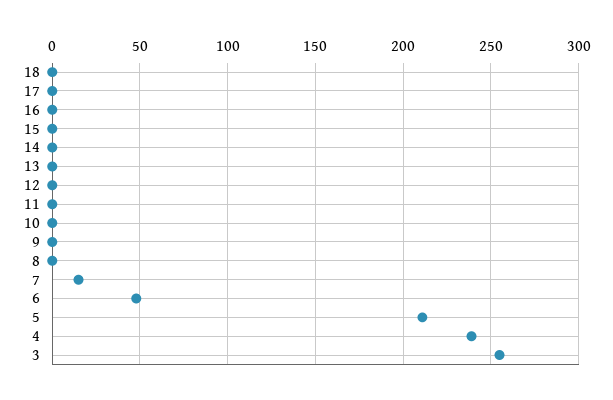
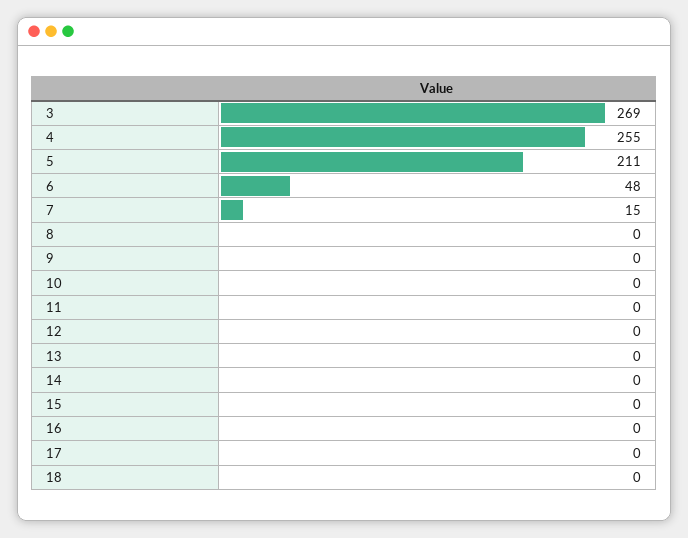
  {
    "18": 0,
    "17": 0,
    "16": 0,
    "15": 0,
    "14": 0,
    "13": 0,
    "12": 0,
    "11": 0,
    "10": 0,
    "9": 0,
    "8": 0,
    "7": 15,
    "6": 48,
    "5": 211,
-   "4": 240,
+   "4": 255,
-   "3": 255
+   "3": 269
  }

